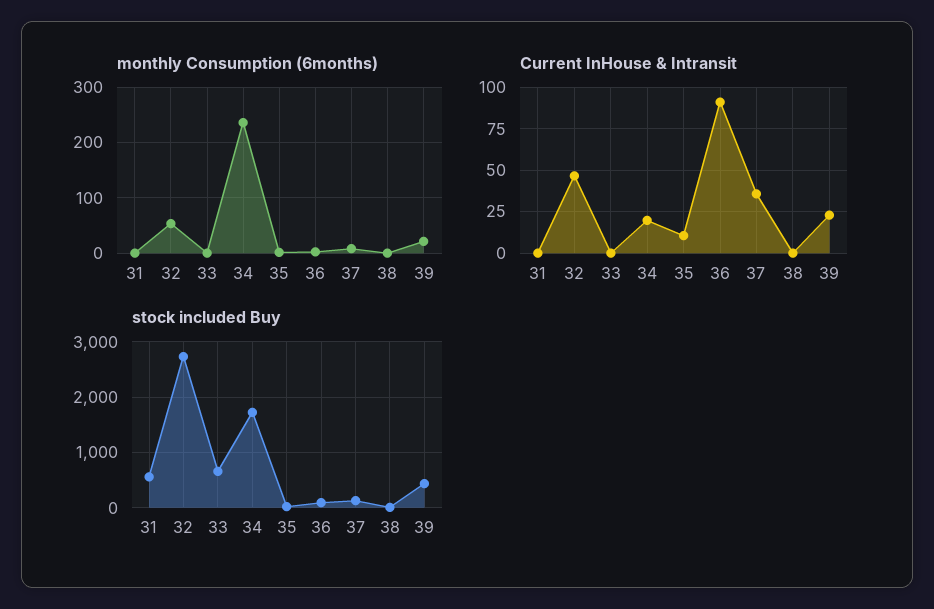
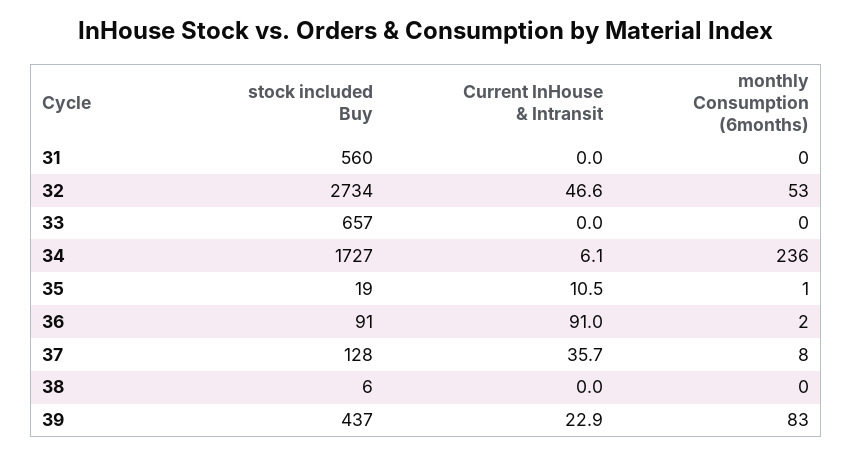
  {
    "monthly Consumption (6months)": {
      "31": 0,
      "32": 53,
      "33": 0,
      "34": 236,
      "35": 1,
      "36": 2,
      "37": 8,
      "38": 0,
-     "39": 20
+     "39": 83
    },
    "Current InHouse & Intransit": {
      "31": 0,
      "32": 46.6,
      "33": 0,
-     "34": 20,
+     "34": 6.1,
      "35": 10.5,
      "36": 91,
      "37": 35.7,
      "38": 0,
      "39": 22.9
    },
    "stock included Buy": {
      "31": 560,
      "32": 2734,
      "33": 657,
      "34": 1727,
      "35": 19,
      "36": 91,
      "37": 128,
      "38": 6,
      "39": 437
    }
  }

